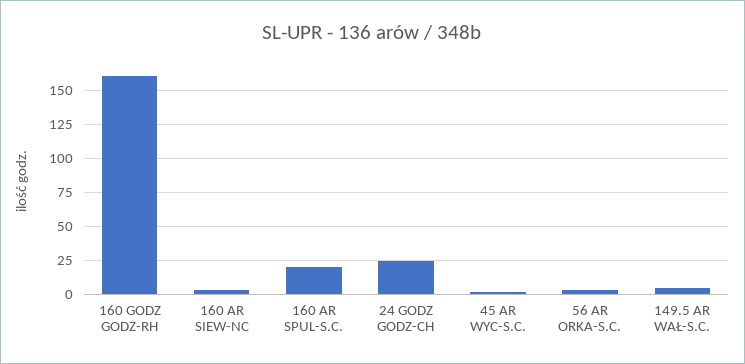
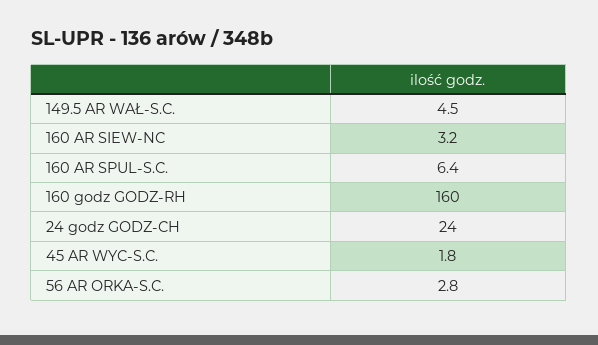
  {
    "160 GODZ GODZ-RH": 160,
    "160 AR SIEW-NC": 3.2,
-   "160 AR SPUL-S.C.": 20,
+   "160 AR SPUL-S.C.": 6.4,
    "24 GODZ GODZ-CH": 24,
    "45 AR WYC-S.C.": 1.8,
    "56 AR ORKA-S.C.": 2.8,
    "149.5 AR WAŁ-S.C.": 4.5
  }

